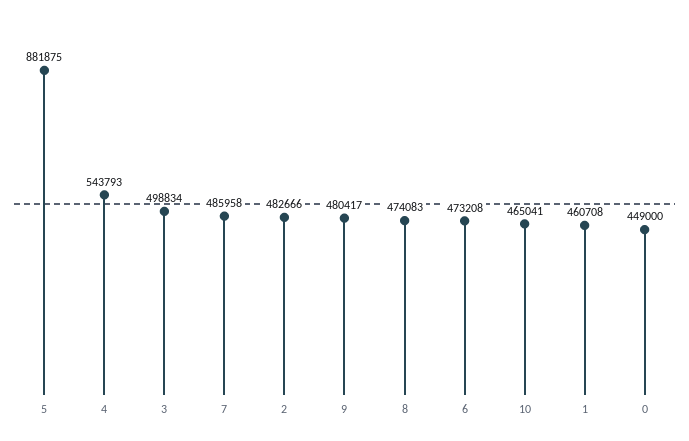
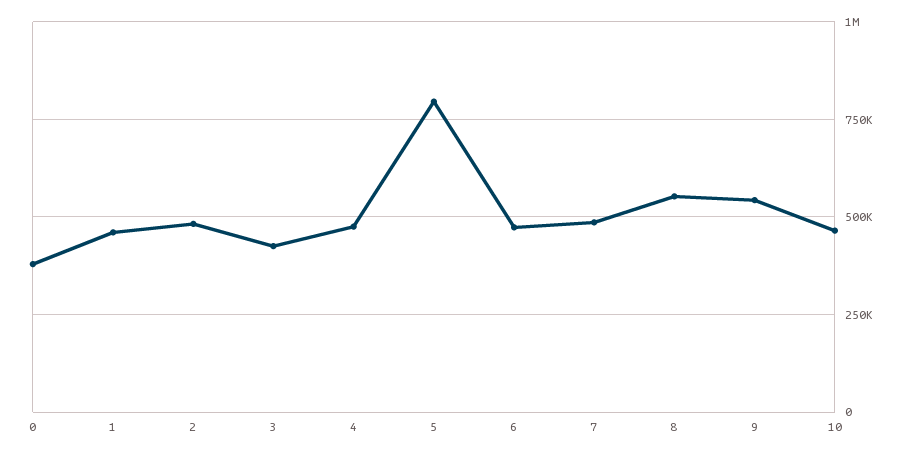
  {
-   "5": 881875,
+   "5": 800000,
-   "4": 543793,
+   "4": 475000,
-   "3": 498834,
+   "3": 425000,
    "7": 485958,
    "2": 482666,
-   "9": 480417,
+   "9": 550000,
-   "8": 474083,
+   "8": 550000,
    "6": 473208,
    "10": 465041,
    "1": 460708,
-   "0": 449000
+   "0": 375000
  }

